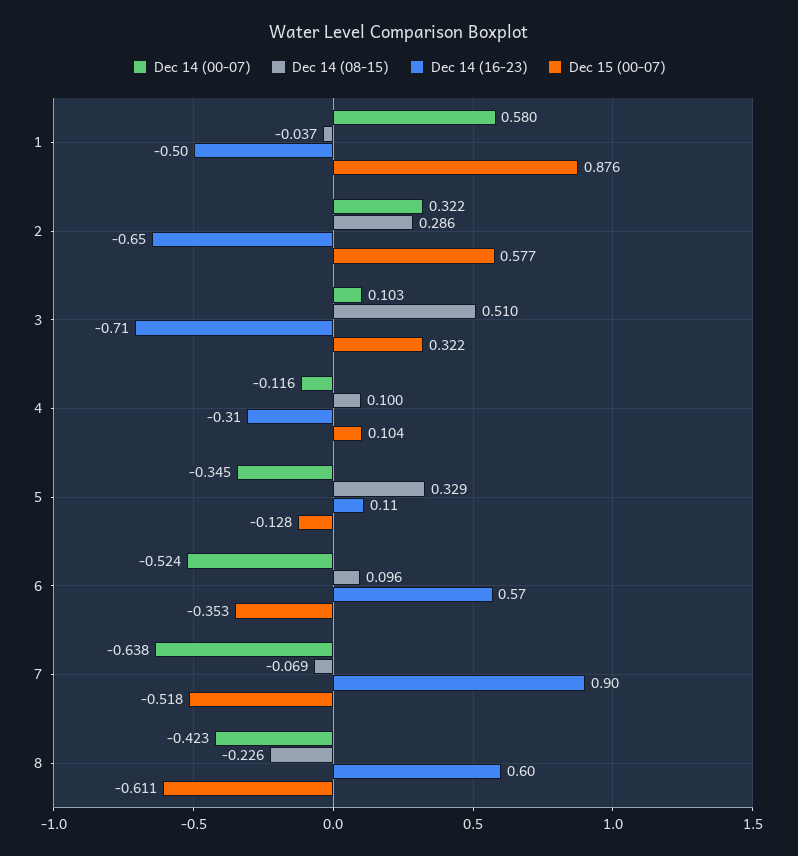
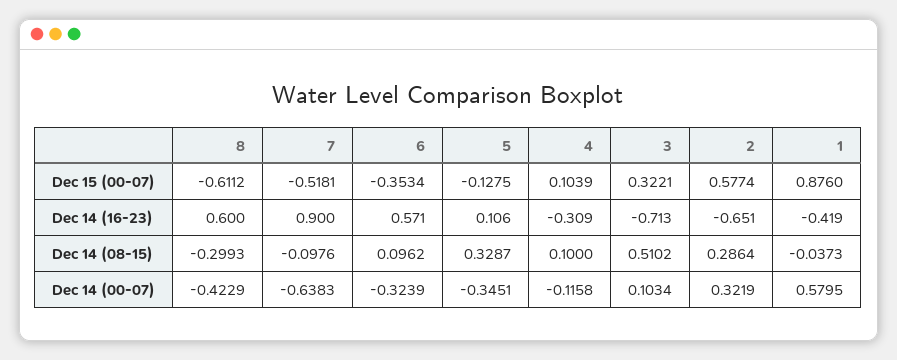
  {
    "Dec 14 (00-07)": {
      "1": 0.5795,
      "2": 0.3219,
      "3": 0.1034,
      "4": -0.1158,
      "5": -0.3451,
-     "6": -0.524,
+     "6": -0.3239,
      "7": -0.6383,
      "8": -0.4229
    },
    "Dec 14 (08-15)": {
      "1": -0.0373,
      "2": 0.2864,
      "3": 0.5102,
      "4": 0.1,
      "5": 0.3287,
      "6": 0.0962,
-     "7": -0.069,
+     "7": -0.0976,
-     "8": -0.226
+     "8": -0.2993
    },
    "Dec 14 (16-23)": {
-     "1": -0.5,
+     "1": -0.419,
      "2": -0.651,
      "3": -0.713,
      "4": -0.309,
      "5": 0.106,
      "6": 0.571,
      "7": 0.9,
      "8": 0.6
    },
    "Dec 15 (00-07)": {
      "1": 0.876,
      "2": 0.5774,
      "3": 0.3221,
      "4": 0.1039,
      "5": -0.1275,
      "6": -0.3534,
      "7": -0.5181,
      "8": -0.6112
    }
  }

